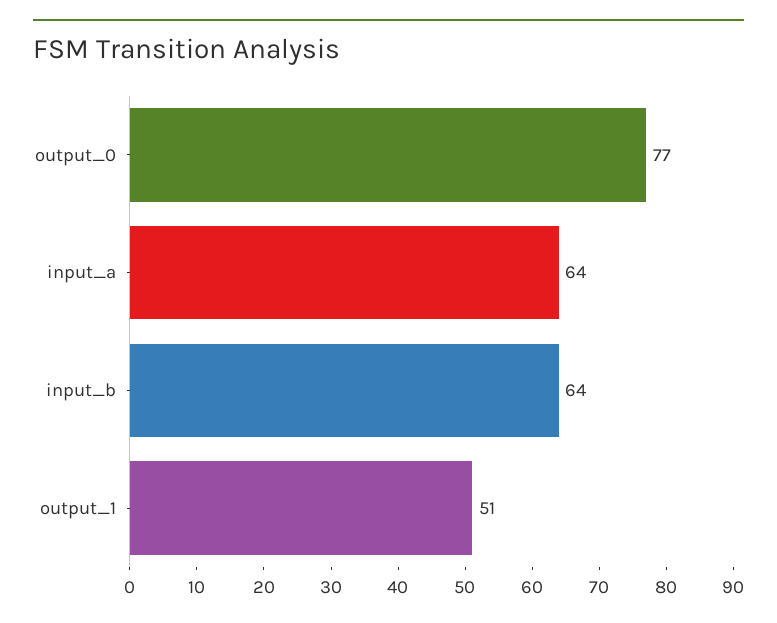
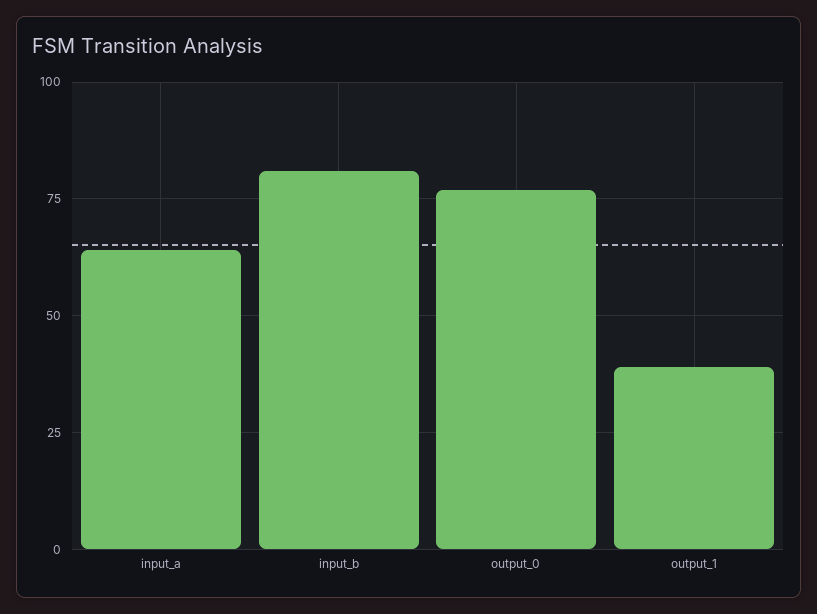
  {
    "output_0": 77,
    "input_a": 64,
-   "input_b": 64,
+   "input_b": 80,
-   "output_1": 51
+   "output_1": 40
  }

